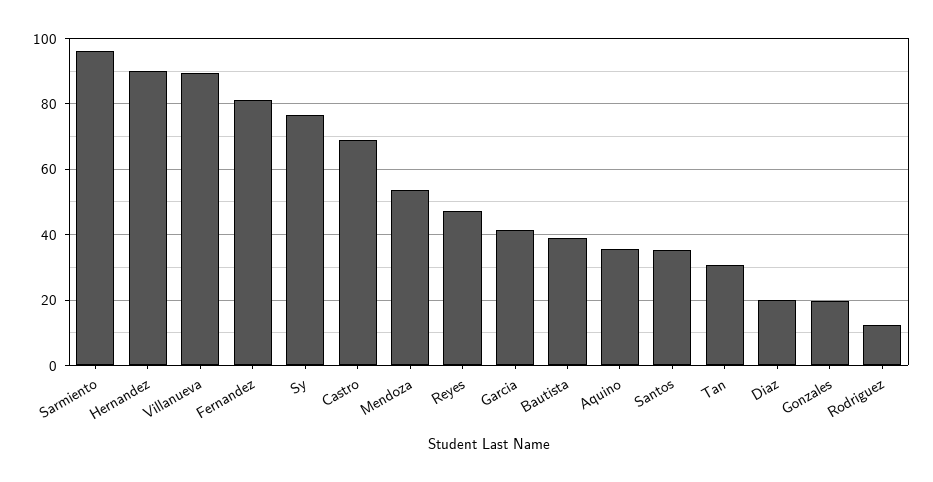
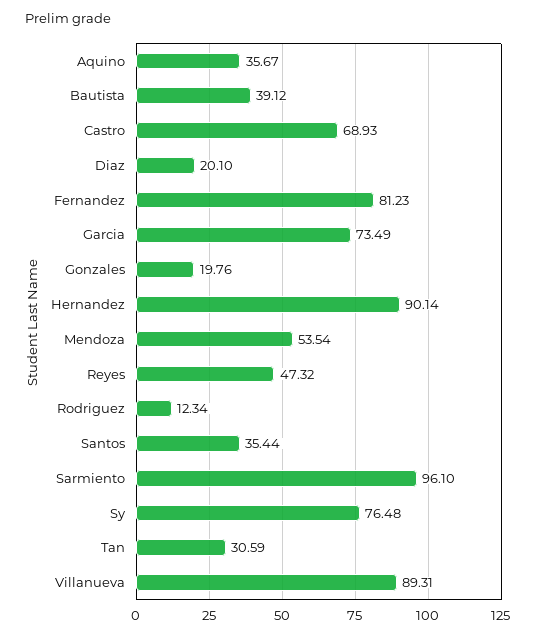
  {
    "Sarmiento": 96.1,
    "Hernandez": 90.14,
    "Villanueva": 89.31,
    "Fernandez": 81.23,
    "Sy": 76.48,
    "Castro": 68.93,
    "Mendoza": 53.54,
    "Reyes": 47.32,
-   "Garcia": 42,
+   "Garcia": 73.49,
    "Bautista": 39.12,
    "Aquino": 35.67,
    "Santos": 35.44,
    "Tan": 30.59,
    "Diaz": 20.1,
    "Gonzales": 19.76,
    "Rodriguez": 12.34
  }

